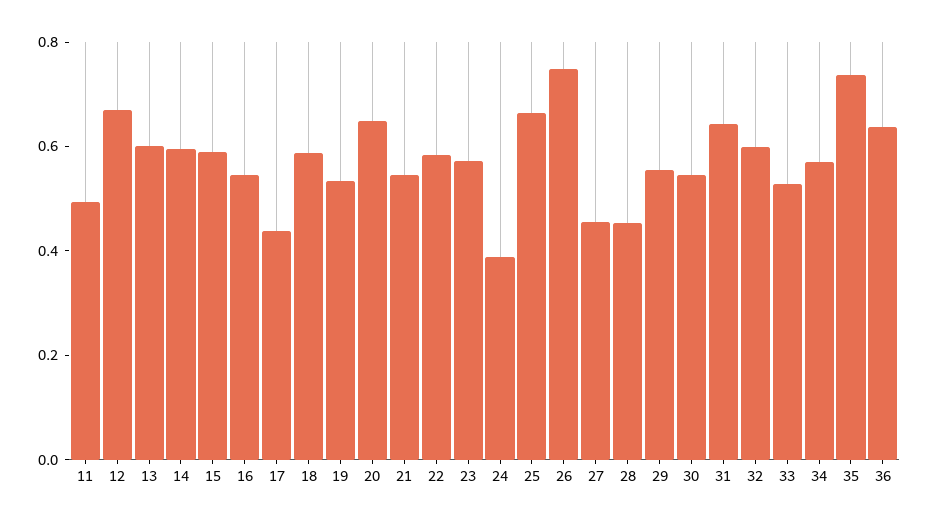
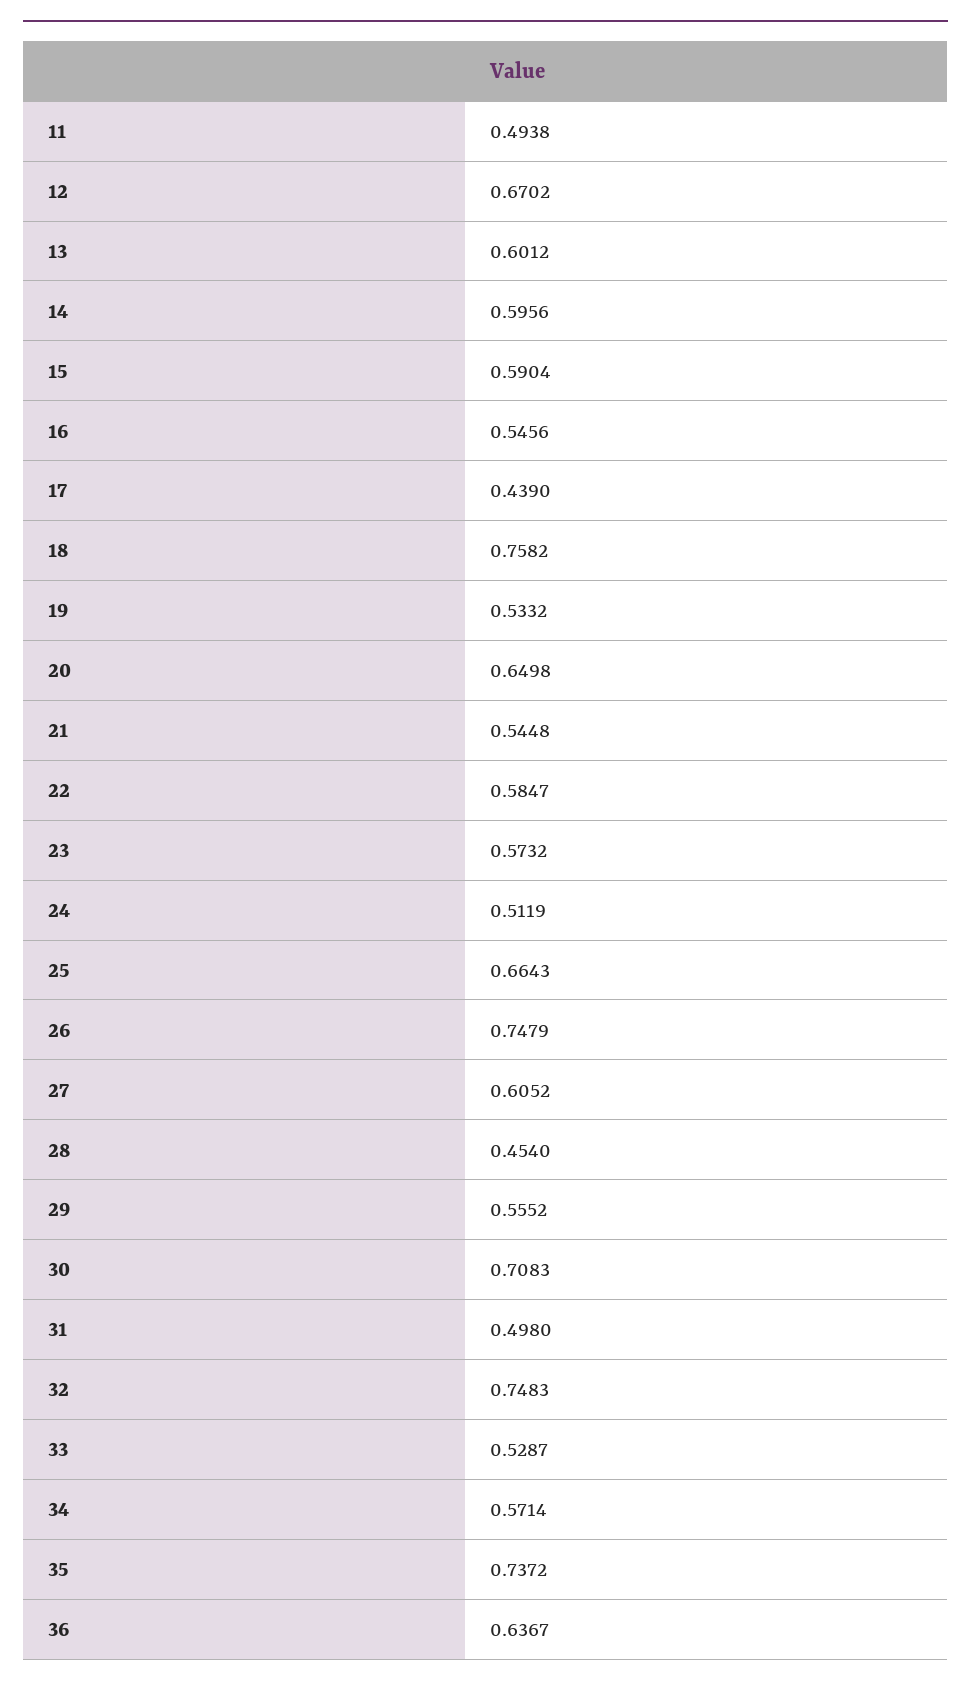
  {
    "11": 0.4938,
    "12": 0.6702,
    "13": 0.6012,
    "14": 0.5956,
    "15": 0.5904,
    "16": 0.5456,
    "17": 0.439,
-   "18": 0.6,
+   "18": 0.7582,
    "19": 0.5332,
    "20": 0.6498,
    "21": 0.5448,
    "22": 0.5847,
    "23": 0.5732,
-   "24": 0.4,
+   "24": 0.5119,
    "25": 0.6643,
    "26": 0.7479,
-   "27": 0.45,
+   "27": 0.6052,
    "28": 0.454,
    "29": 0.5552,
-   "30": 0.55,
+   "30": 0.7083,
-   "31": 0.65,
+   "31": 0.498,
-   "32": 0.6,
+   "32": 0.7483,
    "33": 0.5287,
    "34": 0.5714,
    "35": 0.7372,
    "36": 0.6367
  }

